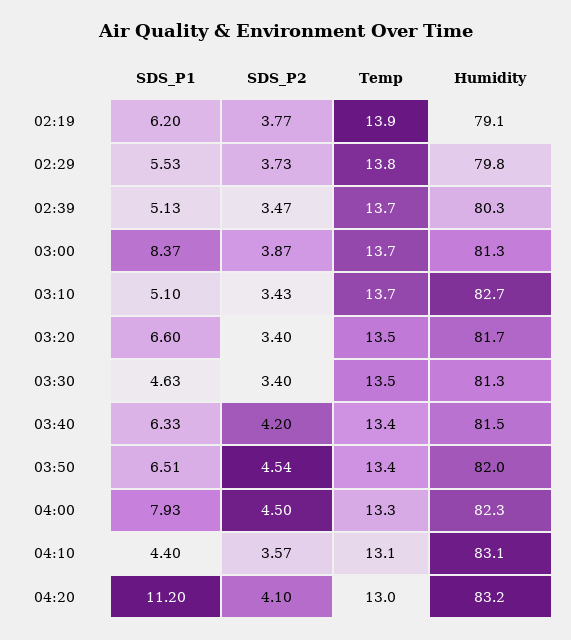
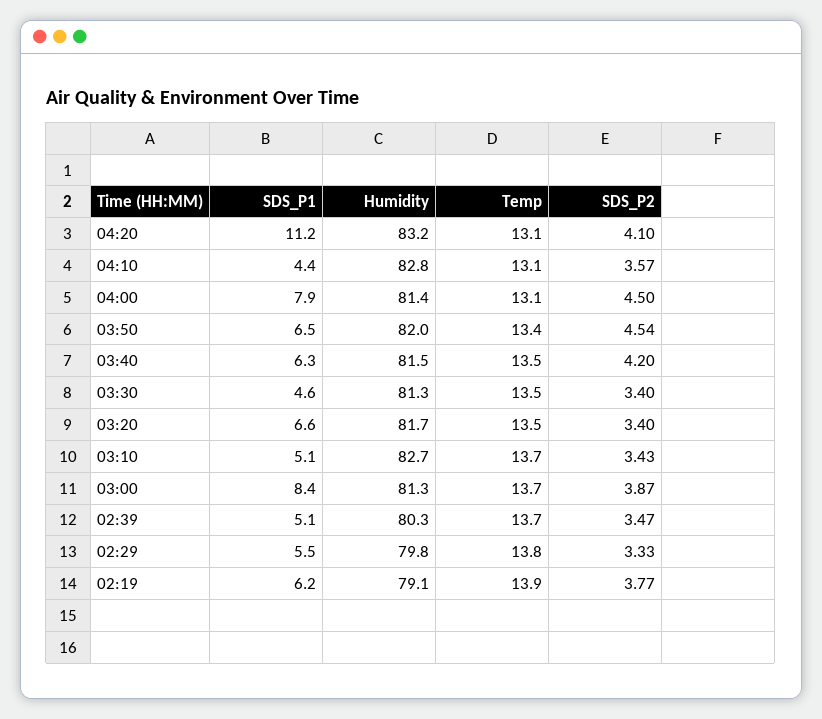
  {
    "SDS_P1": {
      "02:19": 6.2,
      "02:29": 5.53,
      "02:39": 5.13,
      "03:00": 8.37,
      "03:10": 5.1,
      "03:20": 6.6,
      "03:30": 4.63,
      "03:40": 6.33,
      "03:50": 6.51,
      "04:00": 7.93,
      "04:10": 4.4,
      "04:20": 11.2
    },
    "SDS_P2": {
      "02:19": 3.77,
-     "02:29": 3.73,
+     "02:29": 3.33,
      "02:39": 3.47,
      "03:00": 3.87,
      "03:10": 3.43,
      "03:20": 3.4,
      "03:30": 3.4,
      "03:40": 4.2,
      "03:50": 4.54,
      "04:00": 4.5,
      "04:10": 3.57,
      "04:20": 4.1
    },
    "Temp": {
      "02:19": 13.9,
      "02:29": 13.8,
      "02:39": 13.7,
      "03:00": 13.7,
      "03:10": 13.7,
      "03:20": 13.5,
      "03:30": 13.5,
-     "03:40": 13.4,
+     "03:40": 13.5,
      "03:50": 13.4,
-     "04:00": 13.3,
+     "04:00": 13.1,
      "04:10": 13.1,
-     "04:20": 13
+     "04:20": 13.1
    },
    "Humidity": {
      "02:19": 79.1,
      "02:29": 79.8,
      "02:39": 80.3,
      "03:00": 81.3,
      "03:10": 82.7,
      "03:20": 81.7,
      "03:30": 81.3,
      "03:40": 81.5,
      "03:50": 82,
-     "04:00": 82.3,
+     "04:00": 81.4,
-     "04:10": 83.1,
+     "04:10": 82.8,
      "04:20": 83.2
    }
  }

